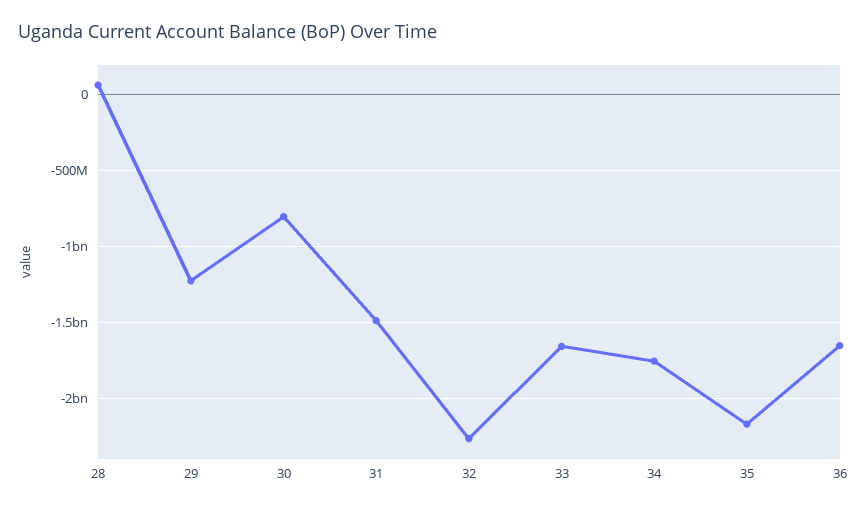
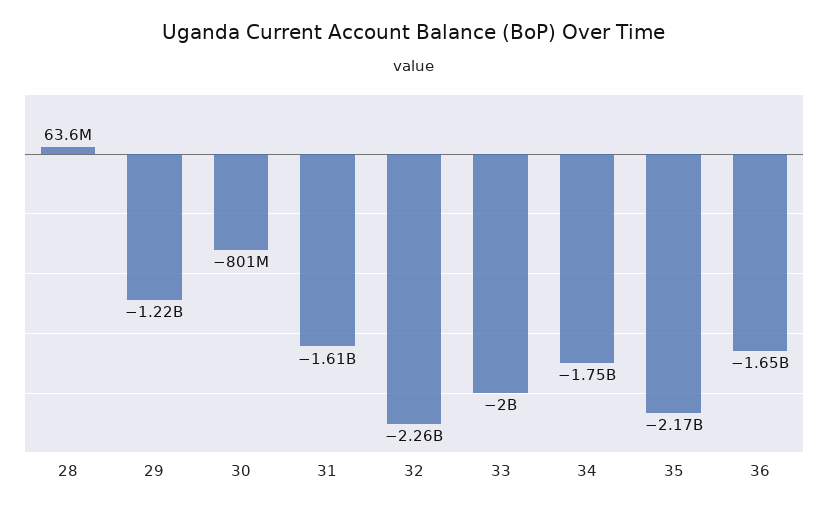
  {
    "28": 63600000,
    "29": -1220000000,
    "30": -801000000,
-   "31": -1500000000,
+   "31": -1610000000,
    "32": -2260000000,
-   "33": -1650000000,
+   "33": -2000000000,
    "34": -1750000000,
    "35": -2170000000,
    "36": -1650000000
  }

